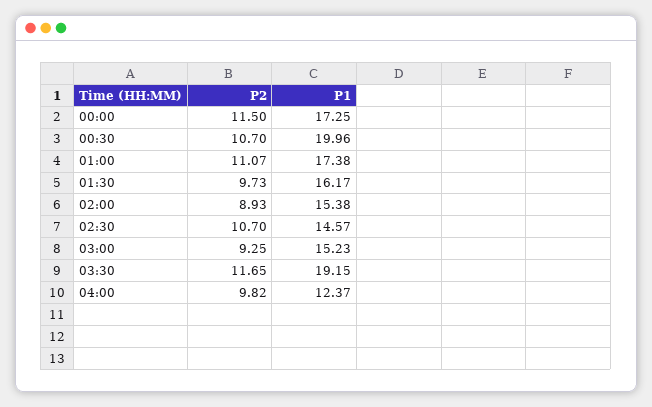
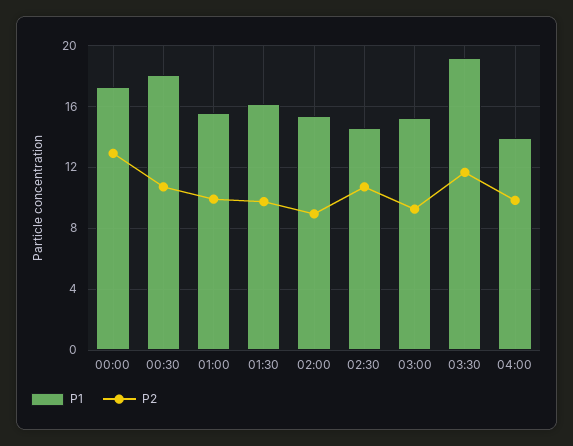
  {
    "P2": {
-     "00:00": 11.5,
+     "00:00": 13,
      "00:30": 10.7,
-     "01:00": 11.07,
+     "01:00": 10,
      "01:30": 9.73,
      "02:00": 8.93,
      "02:30": 10.7,
      "03:00": 9.25,
      "03:30": 11.65,
      "04:00": 9.82
    },
    "P1": {
      "00:00": 17.25,
-     "00:30": 19.96,
+     "00:30": 18,
-     "01:00": 17.38,
+     "01:00": 15.5,
      "01:30": 16.17,
      "02:00": 15.38,
      "02:30": 14.57,
      "03:00": 15.23,
      "03:30": 19.15,
-     "04:00": 12.37
+     "04:00": 14
    }
  }

